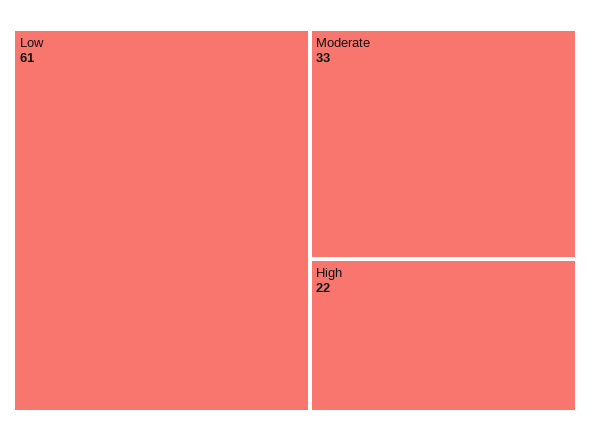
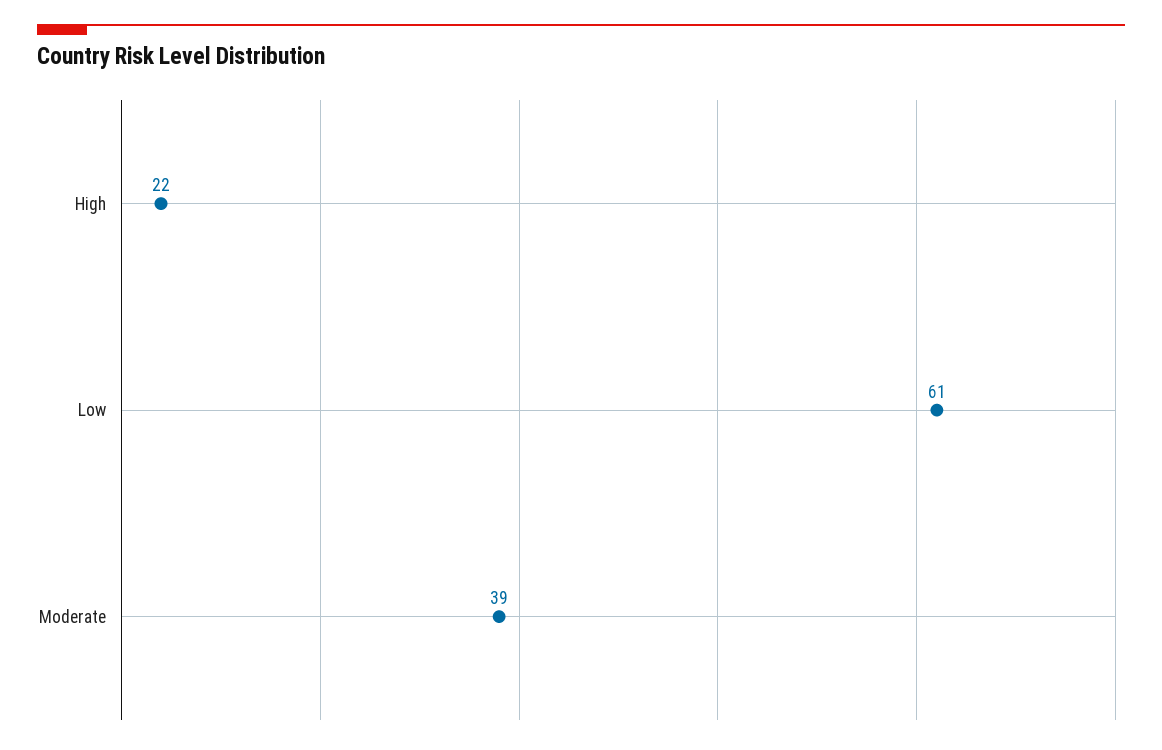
  {
    "Low": 61,
-   "Moderate": 33,
+   "Moderate": 39,
    "High": 22
  }

